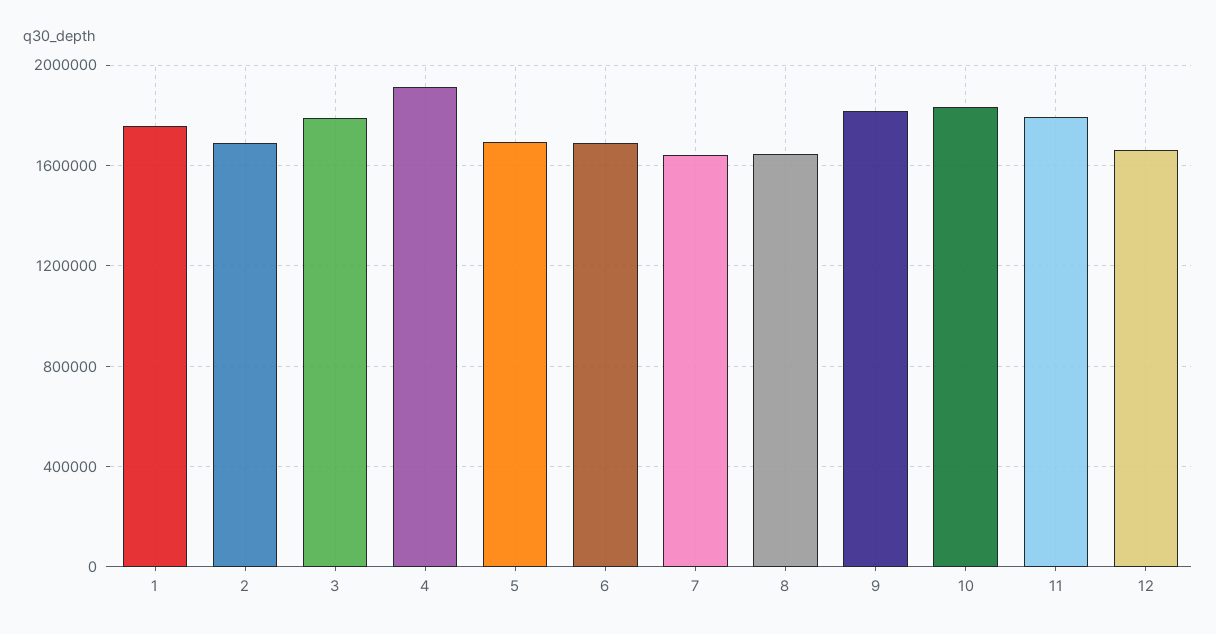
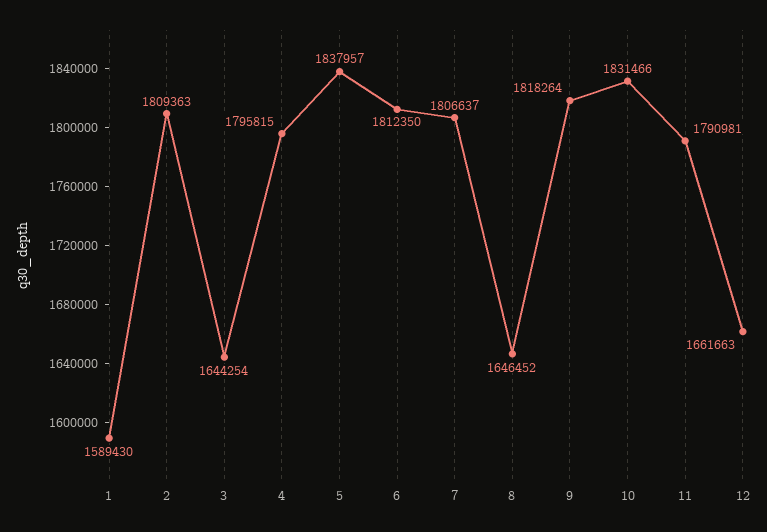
  {
-   "1": 1750000,
+   "1": 1589430,
-   "2": 1700000,
+   "2": 1809363,
-   "3": 1800000,
+   "3": 1644254,
-   "4": 1900000,
+   "4": 1795815,
-   "5": 1700000,
+   "5": 1837957,
-   "6": 1700000,
+   "6": 1812350,
-   "7": 1650000,
+   "7": 1806637,
    "8": 1646452,
    "9": 1818264,
    "10": 1831466,
    "11": 1790981,
    "12": 1661663
  }

